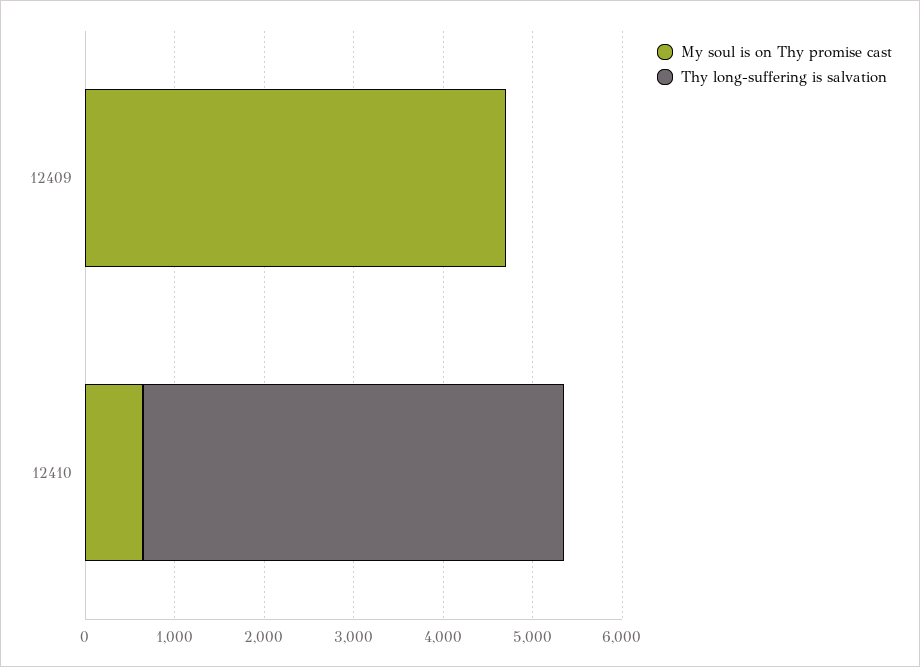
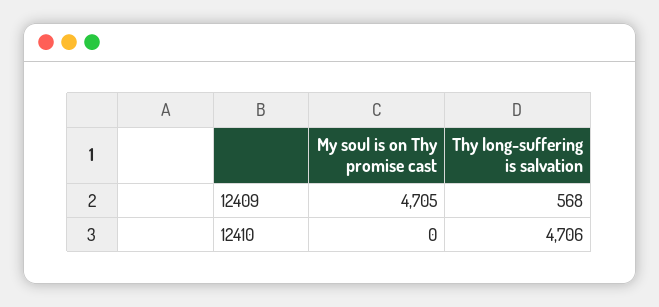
  {
    "My soul is on Thy promise cast": {
      "12409": 4705,
-     "12410": 600
+     "12410": 0
    },
    "Thy long-suffering is salvation": {
-     "12409": 0,
+     "12409": 568,
      "12410": 4706
    }
  }

